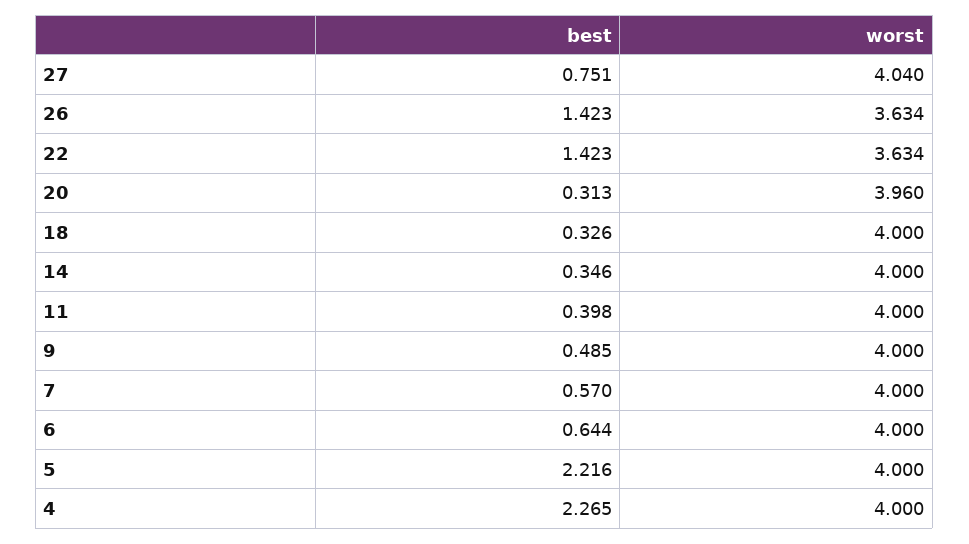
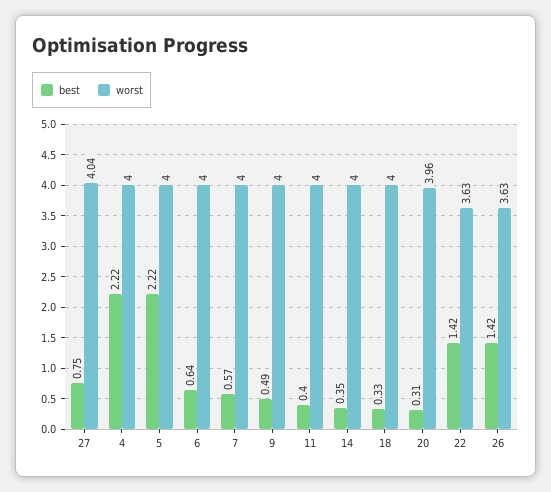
  {
    "best": {
      "27": 0.751,
      "26": 1.423,
      "22": 1.423,
      "20": 0.313,
      "18": 0.326,
      "14": 0.346,
      "11": 0.398,
      "9": 0.485,
      "7": 0.57,
      "6": 0.644,
      "5": 2.216,
-     "4": 2.265
+     "4": 2.22
    },
    "worst": {
      "27": 4.04,
      "26": 3.634,
      "22": 3.634,
      "20": 3.96,
      "18": 4,
      "14": 4,
      "11": 4,
      "9": 4,
      "7": 4,
      "6": 4,
      "5": 4,
      "4": 4
    }
  }

